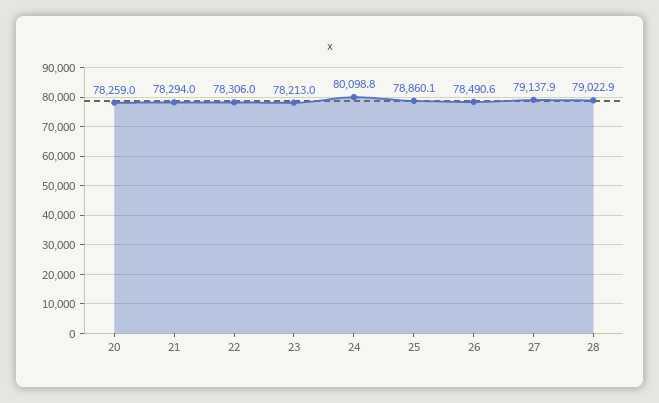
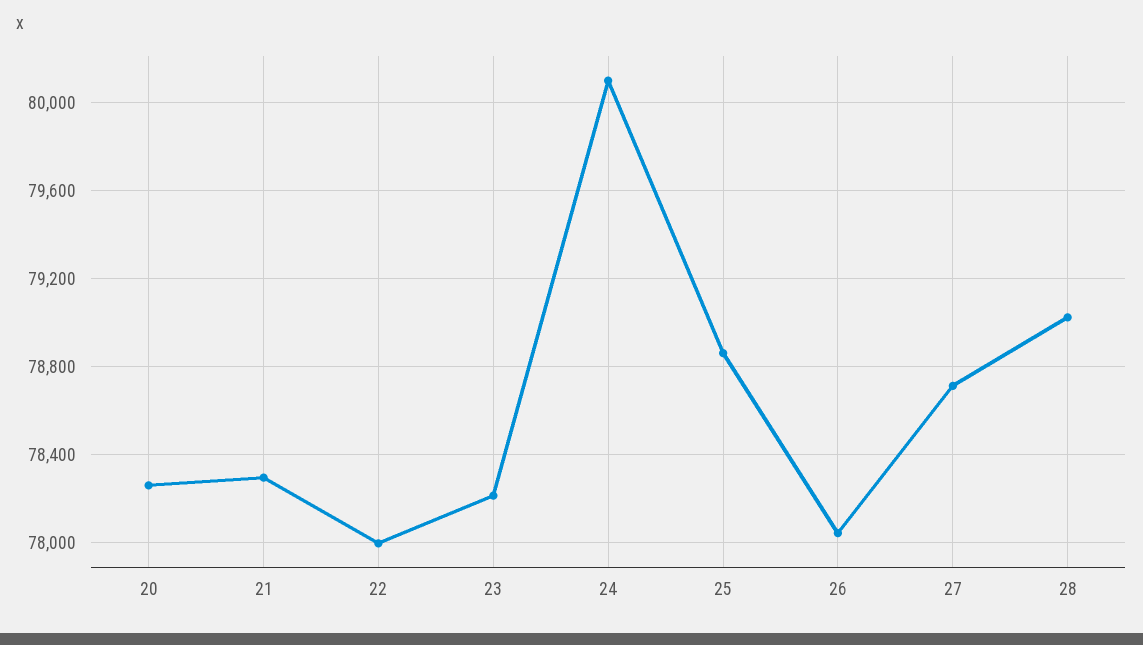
  {
    "20": 78259,
    "21": 78294,
-   "22": 78306,
+   "22": 78000,
    "23": 78213,
    "24": 80098.8,
    "25": 78860.1,
-   "26": 78490.6,
+   "26": 78050,
-   "27": 79137.9,
+   "27": 78700,
    "28": 79022.9
  }

